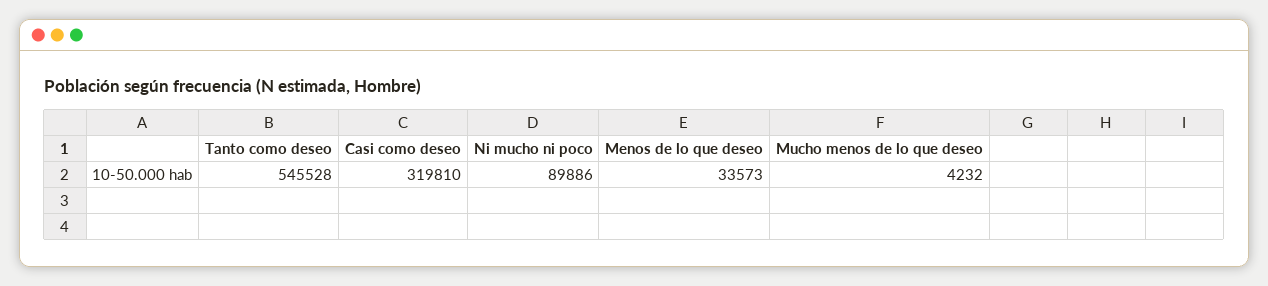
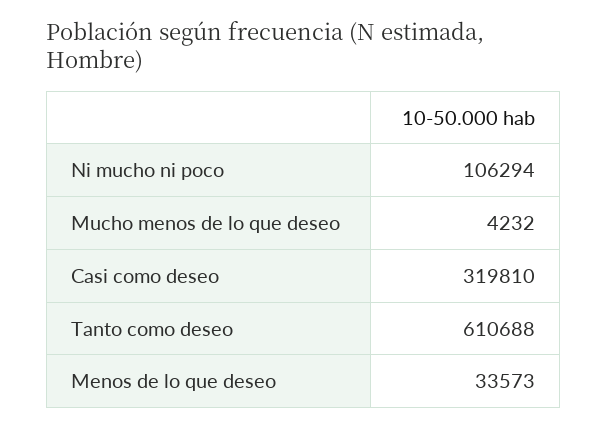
  {
-   "Tanto como deseo": 545528,
+   "Tanto como deseo": 610688,
    "Casi como deseo": 319810,
-   "Ni mucho ni poco": 89886,
+   "Ni mucho ni poco": 106294,
    "Menos de lo que deseo": 33573,
    "Mucho menos de lo que deseo": 4232
  }

